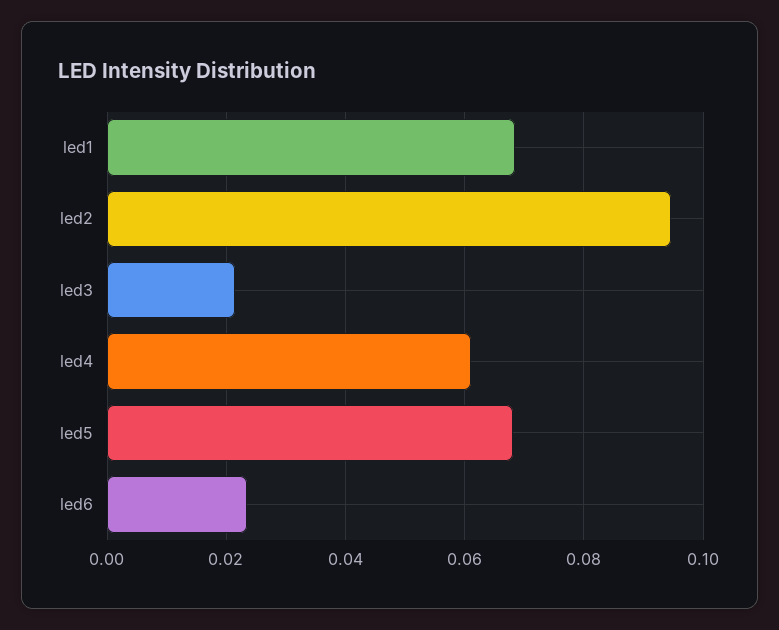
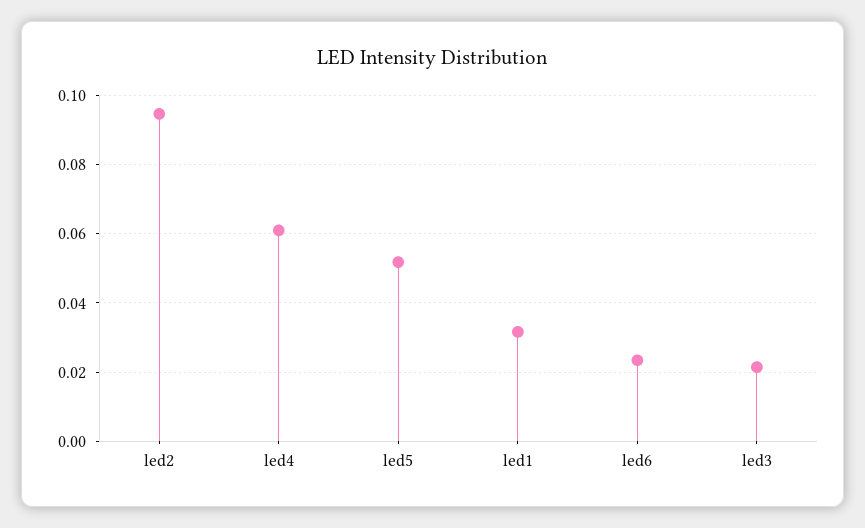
  {
-   "led1": 0.068,
+   "led1": 0.032,
    "led2": 0.094,
    "led3": 0.022,
    "led4": 0.062,
-   "led5": 0.068,
+   "led5": 0.052,
    "led6": 0.024
  }

